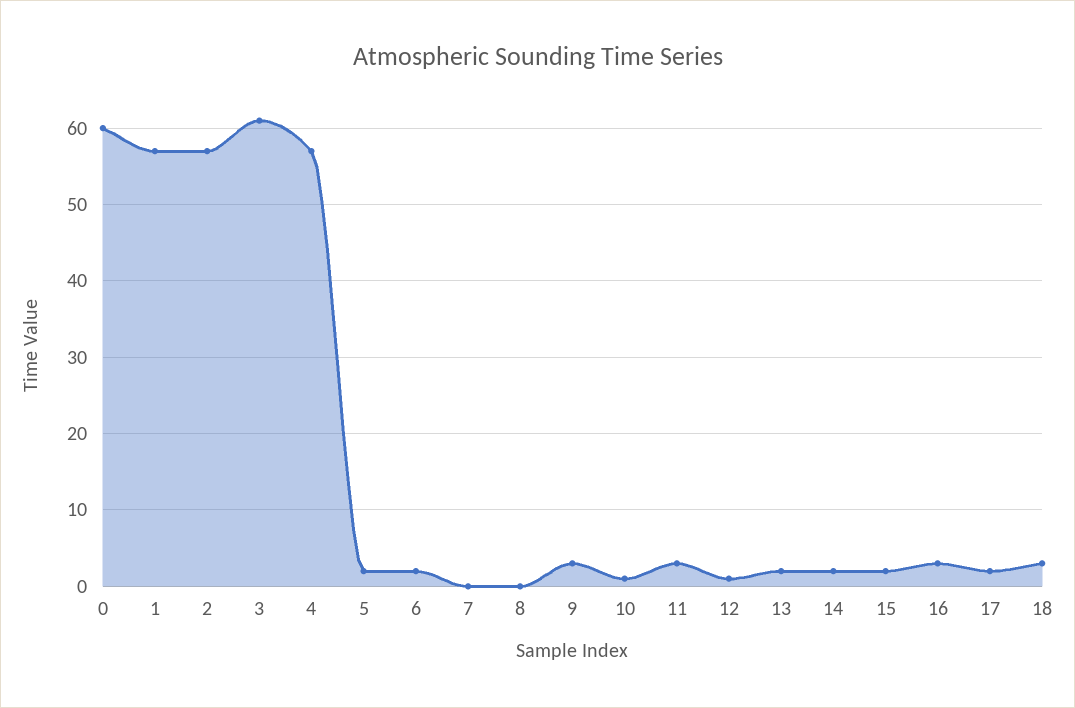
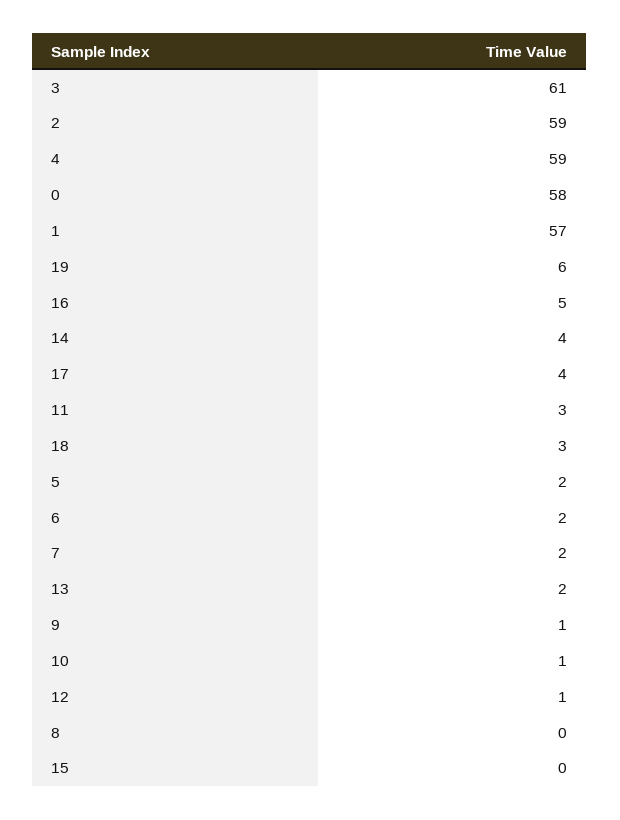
  {
-   "0": 60,
+   "0": 58,
    "1": 57,
-   "2": 57,
+   "2": 59,
    "3": 61,
-   "4": 57,
+   "4": 59,
    "5": 2,
    "6": 2,
-   "7": 0,
+   "7": 2,
    "8": 0,
-   "9": 3,
+   "9": 1,
    "10": 1,
    "11": 3,
    "12": 1,
    "13": 2,
-   "14": 2,
+   "14": 4,
-   "15": 2,
+   "15": 0,
-   "16": 3,
+   "16": 5,
-   "17": 2,
+   "17": 4,
-   "18": 3
+   "18": 3,
+   "19": 6
  }

